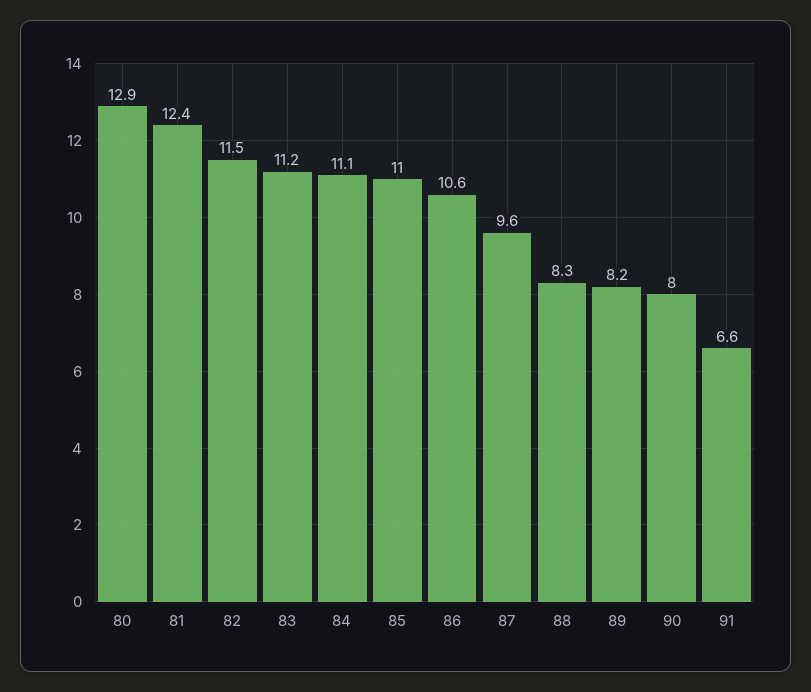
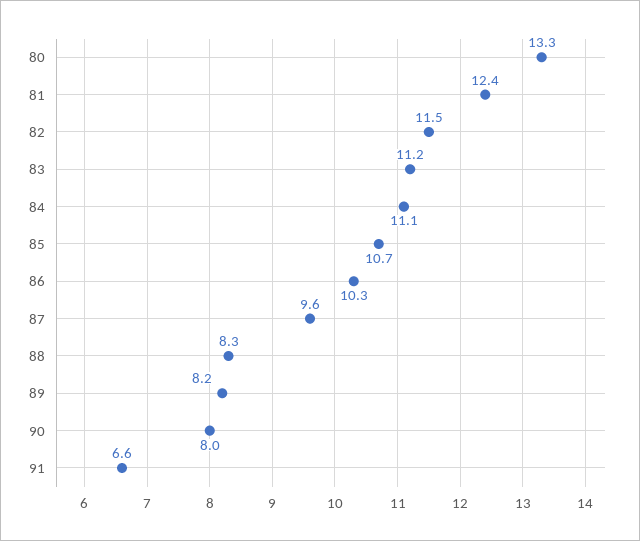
  {
-   "80": 12.9,
+   "80": 13.3,
    "81": 12.4,
    "82": 11.5,
    "83": 11.2,
    "84": 11.1,
-   "85": 11,
+   "85": 10.7,
-   "86": 10.6,
+   "86": 10.3,
    "87": 9.6,
    "88": 8.3,
    "89": 8.2,
    "90": 8,
    "91": 6.6
  }

